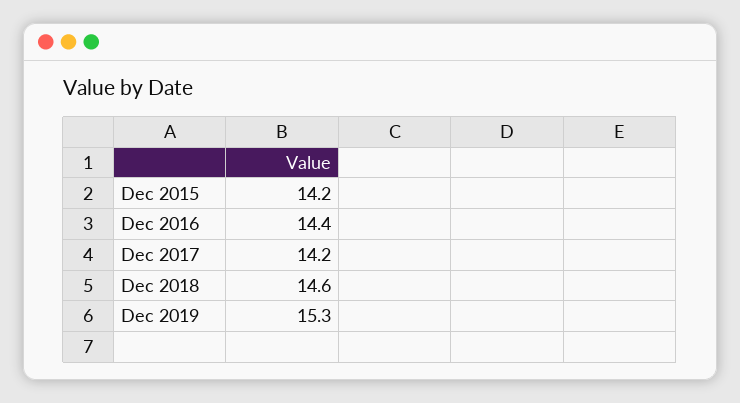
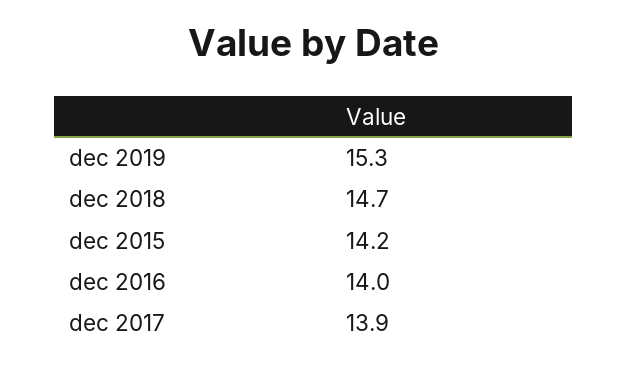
  {
    "Dec 2015": 14.2,
-   "Dec 2016": 14.4,
+   "Dec 2016": 14,
-   "Dec 2017": 14.2,
+   "Dec 2017": 13.9,
-   "Dec 2018": 14.6,
+   "Dec 2018": 14.7,
    "Dec 2019": 15.3
  }

